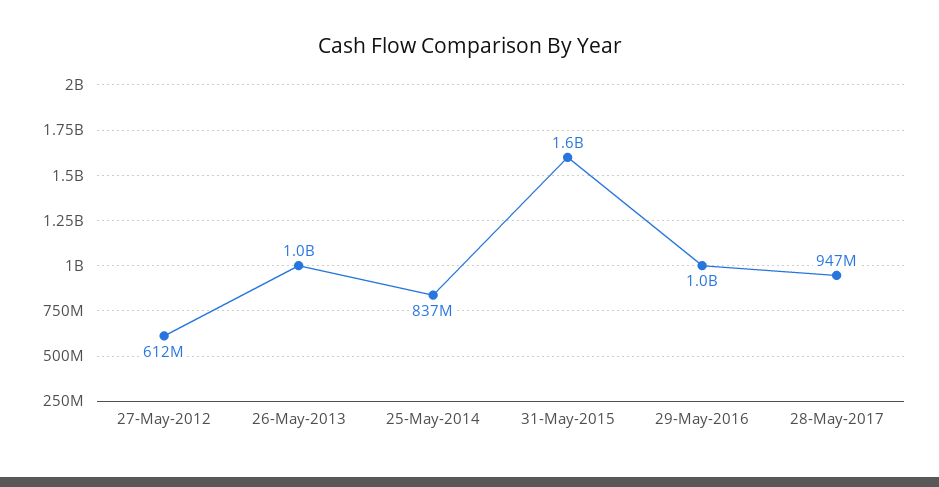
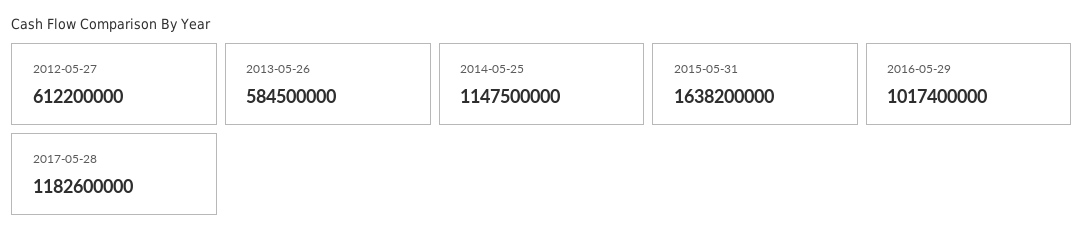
  {
    "27-May-2012": 612200000,
-   "26-May-2013": 1000000000,
+   "26-May-2013": 584500000,
-   "25-May-2014": 837000000,
+   "25-May-2014": 1147500000,
    "31-May-2015": 1638200000,
    "29-May-2016": 1017400000,
-   "28-May-2017": 947000000
+   "28-May-2017": 1182600000
  }

